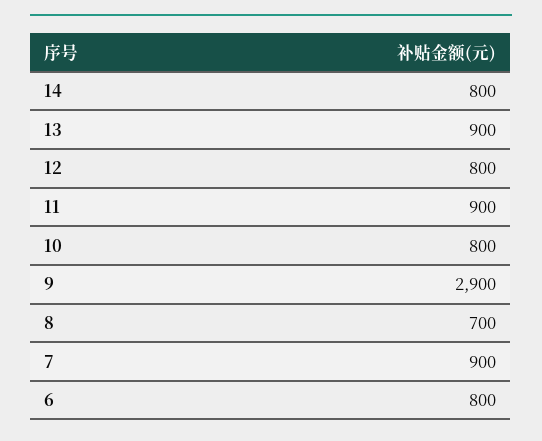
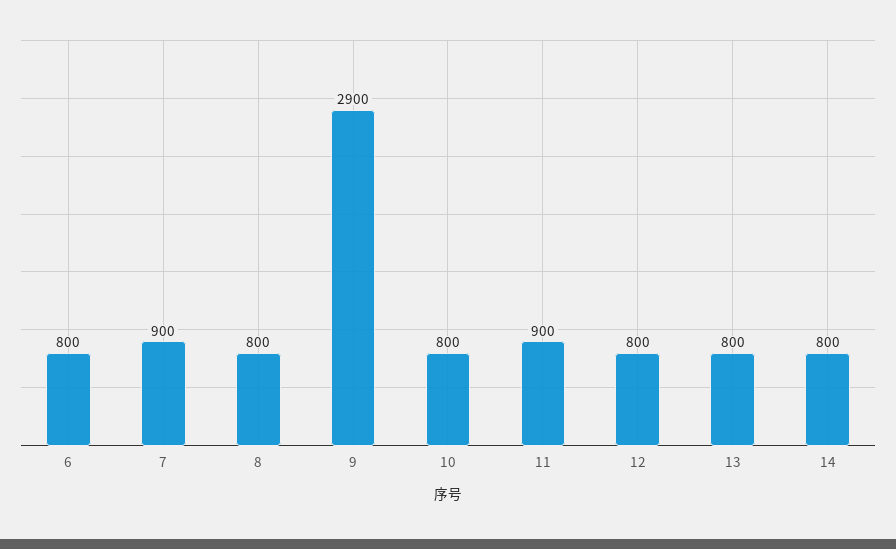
  {
    "14": 800,
-   "13": 900,
+   "13": 800,
    "12": 800,
    "11": 900,
    "10": 800,
    "9": 2900,
-   "8": 700,
+   "8": 800,
    "7": 900,
    "6": 800
  }

